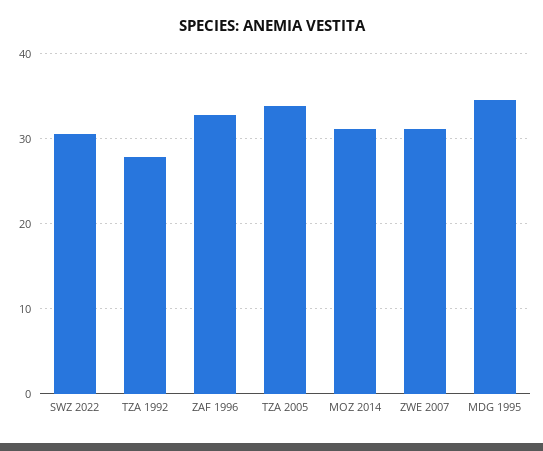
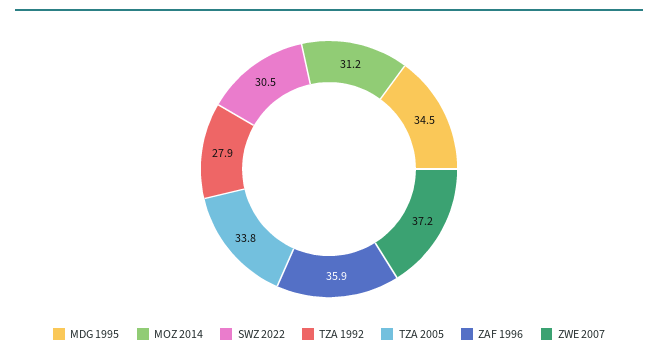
  {
    "SWZ 2022": 30.5,
    "TZA 1992": 27.9,
-   "ZAF 1996": 33,
+   "ZAF 1996": 35.9,
    "TZA 2005": 33.8,
    "MOZ 2014": 31.2,
-   "ZWE 2007": 31,
+   "ZWE 2007": 37.2,
    "MDG 1995": 34.5
  }

